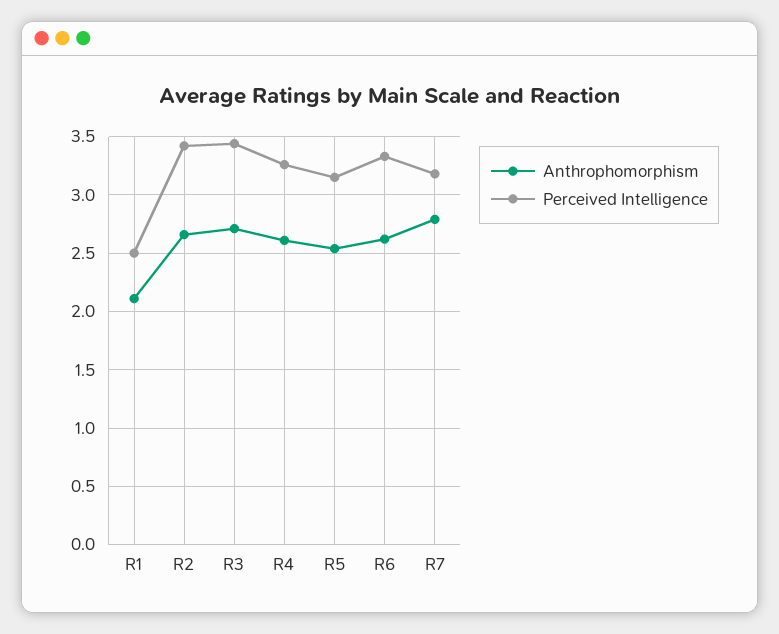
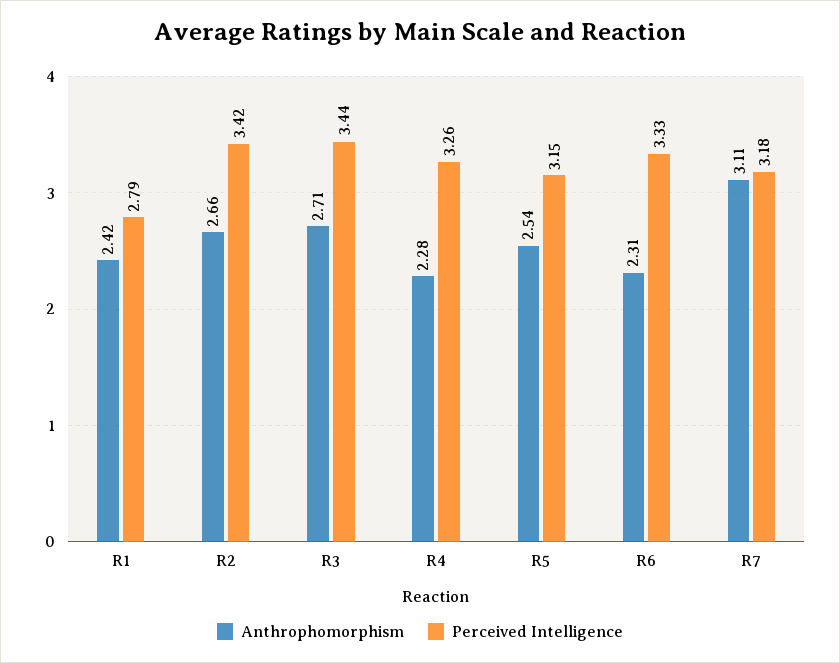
  {
    "Anthrophomorphism": {
-     "R1": 2.1,
+     "R1": 2.42,
      "R2": 2.66,
      "R3": 2.71,
-     "R4": 2.6,
+     "R4": 2.28,
      "R5": 2.54,
-     "R6": 2.6,
+     "R6": 2.31,
-     "R7": 2.8
+     "R7": 3.11
    },
    "Perceived Intelligence": {
-     "R1": 2.5,
+     "R1": 2.79,
      "R2": 3.42,
      "R3": 3.44,
      "R4": 3.26,
      "R5": 3.15,
      "R6": 3.33,
      "R7": 3.18
    }
  }

